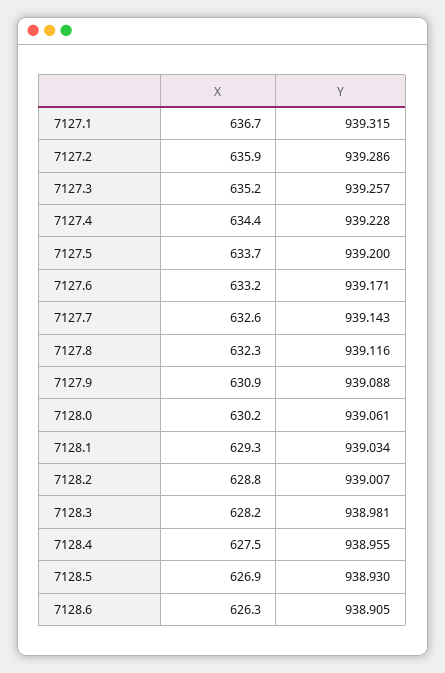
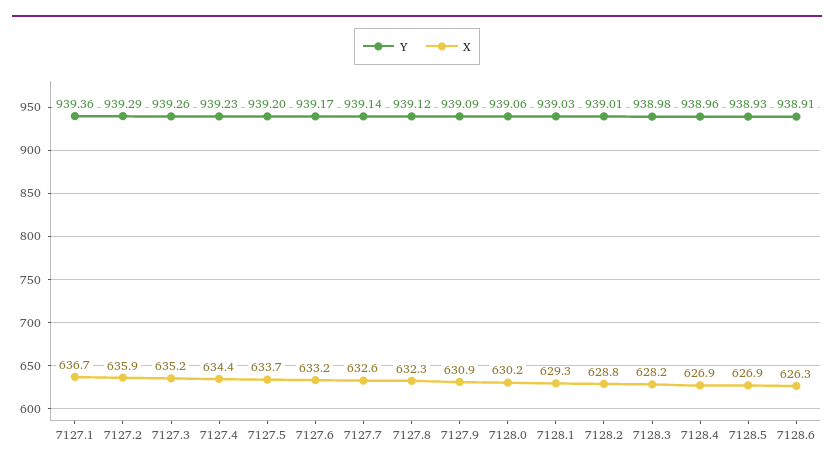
  {
    "X": {
      "7127.1": 636.7,
      "7127.2": 635.9,
      "7127.3": 635.2,
      "7127.4": 634.4,
      "7127.5": 633.7,
      "7127.6": 633.2,
      "7127.7": 632.6,
      "7127.8": 632.3,
      "7127.9": 630.9,
      "7128.0": 630.2,
      "7128.1": 629.3,
      "7128.2": 628.8,
      "7128.3": 628.2,
-     "7128.4": 627.5,
+     "7128.4": 626.9,
      "7128.5": 626.9,
      "7128.6": 626.3
    },
    "Y": {
-     "7127.1": 939.315,
+     "7127.1": 939.36,
      "7127.2": 939.286,
      "7127.3": 939.257,
      "7127.4": 939.228,
      "7127.5": 939.2,
      "7127.6": 939.171,
      "7127.7": 939.143,
      "7127.8": 939.116,
      "7127.9": 939.088,
      "7128.0": 939.061,
      "7128.1": 939.034,
      "7128.2": 939.007,
      "7128.3": 938.981,
      "7128.4": 938.955,
      "7128.5": 938.93,
      "7128.6": 938.905
    }
  }

